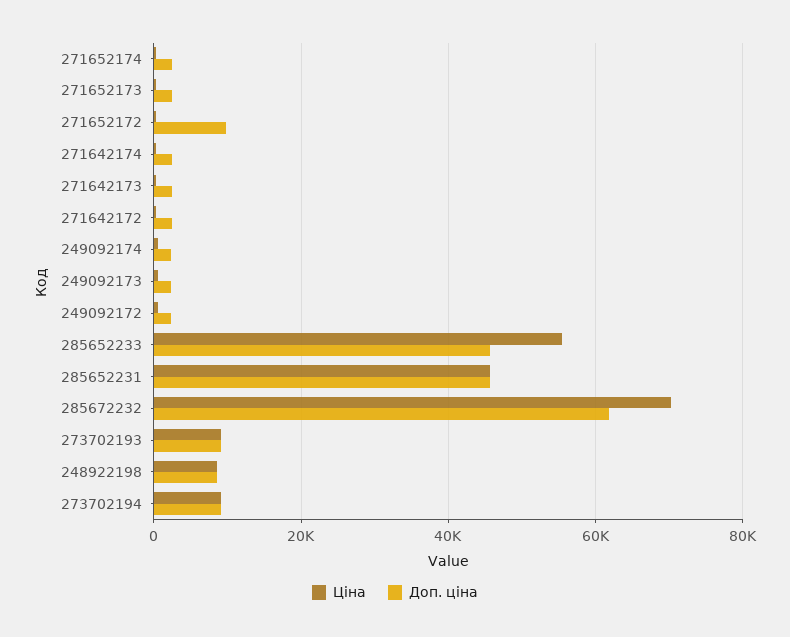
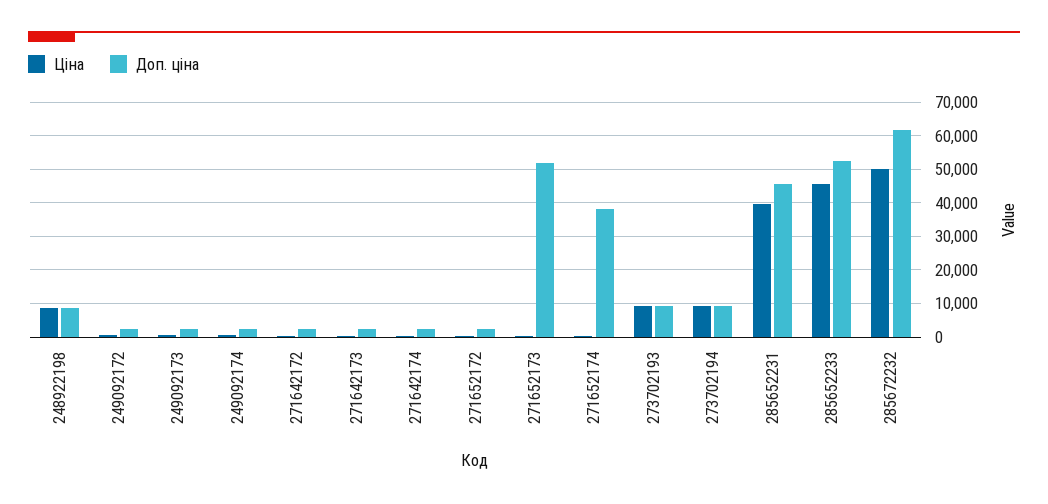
  {
    "Ціна": {
      "271652174": 0,
      "271652173": 0,
      "271652172": 0,
      "271642174": 0,
      "271642173": 0,
      "271642172": 0,
      "249092174": 0,
      "249092173": 0,
      "249092172": 0,
-     "285652233": 56000,
+     "285652233": 46000,
-     "285652231": 46000,
+     "285652231": 40000,
-     "285672232": 70000,
+     "285672232": 50000,
      "273702193": 10000,
      "248922198": 8000,
      "273702194": 10000
    },
    "Доп. ціна": {
-     "271652174": 2000,
+     "271652174": 38000,
-     "271652173": 2000,
+     "271652173": 52000,
-     "271652172": 10000,
+     "271652172": 2000,
      "271642174": 2000,
      "271642173": 2000,
      "271642172": 2000,
      "249092174": 2000,
      "249092173": 2000,
      "249092172": 2000,
-     "285652233": 46000,
+     "285652233": 52000,
      "285652231": 46000,
      "285672232": 62000,
      "273702193": 10000,
      "248922198": 8000,
      "273702194": 10000
    }
  }

